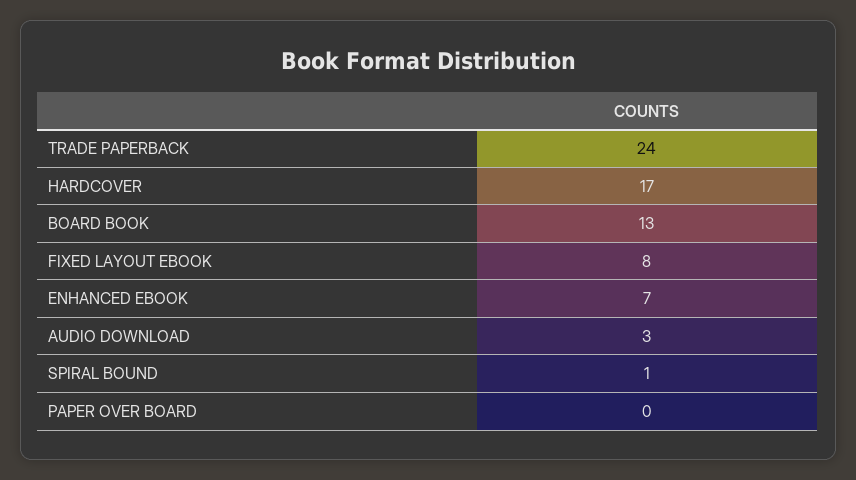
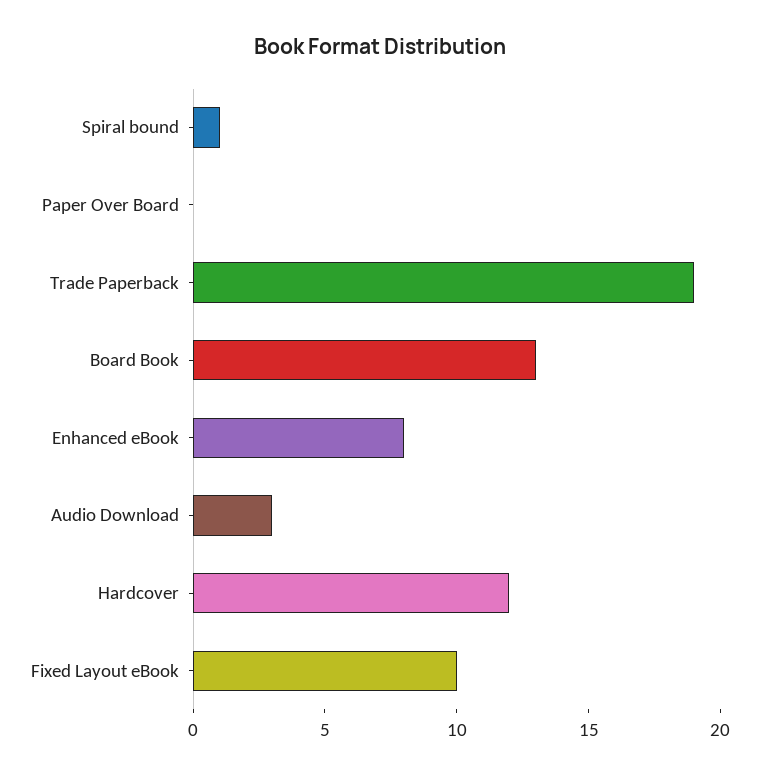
  {
-   "TRADE PAPERBACK": 24,
+   "TRADE PAPERBACK": 19,
-   "HARDCOVER": 17,
+   "HARDCOVER": 12,
    "BOARD BOOK": 13,
-   "FIXED LAYOUT EBOOK": 8,
+   "FIXED LAYOUT EBOOK": 10,
-   "ENHANCED EBOOK": 7,
+   "ENHANCED EBOOK": 8,
    "AUDIO DOWNLOAD": 3,
    "SPIRAL BOUND": 1,
    "PAPER OVER BOARD": 0
  }

